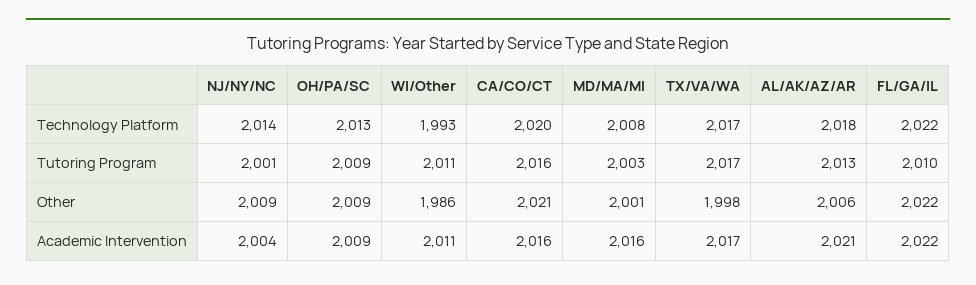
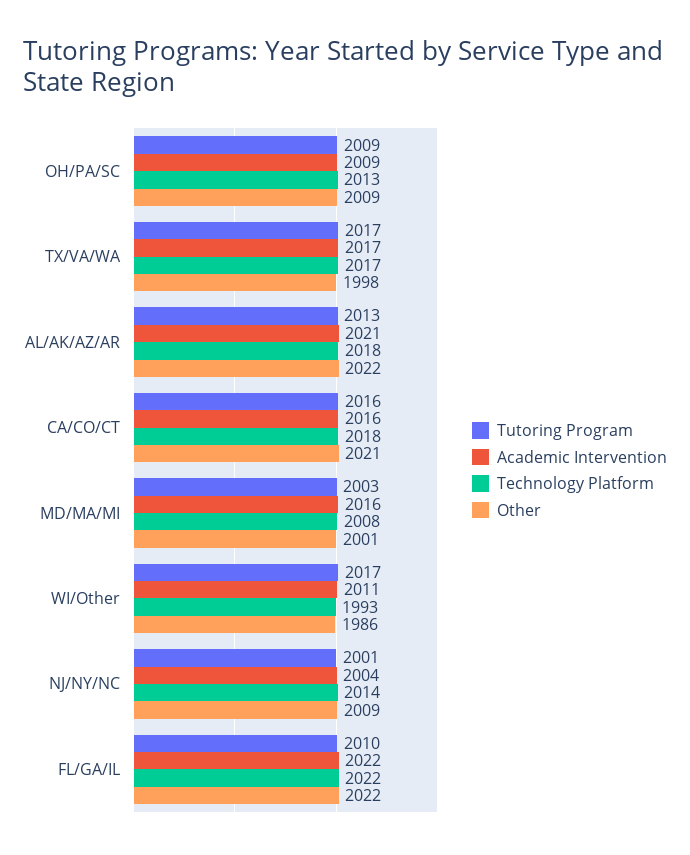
  {
    "Technology Platform": {
      "NJ/NY/NC": 2014,
      "OH/PA/SC": 2013,
      "WI/Other": 1993,
-     "CA/CO/CT": 2020,
+     "CA/CO/CT": 2018,
      "MD/MA/MI": 2008,
      "TX/VA/WA": 2017,
      "AL/AK/AZ/AR": 2018,
      "FL/GA/IL": 2022
    },
    "Tutoring Program": {
      "NJ/NY/NC": 2001,
      "OH/PA/SC": 2009,
-     "WI/Other": 2011,
+     "WI/Other": 2017,
      "CA/CO/CT": 2016,
      "MD/MA/MI": 2003,
      "TX/VA/WA": 2017,
      "AL/AK/AZ/AR": 2013,
      "FL/GA/IL": 2010
    },
    "Other": {
      "NJ/NY/NC": 2009,
      "OH/PA/SC": 2009,
      "WI/Other": 1986,
      "CA/CO/CT": 2021,
      "MD/MA/MI": 2001,
      "TX/VA/WA": 1998,
-     "AL/AK/AZ/AR": 2006,
+     "AL/AK/AZ/AR": 2022,
      "FL/GA/IL": 2022
    },
    "Academic Intervention": {
      "NJ/NY/NC": 2004,
      "OH/PA/SC": 2009,
      "WI/Other": 2011,
      "CA/CO/CT": 2016,
      "MD/MA/MI": 2016,
      "TX/VA/WA": 2017,
      "AL/AK/AZ/AR": 2021,
      "FL/GA/IL": 2022
    }
  }

